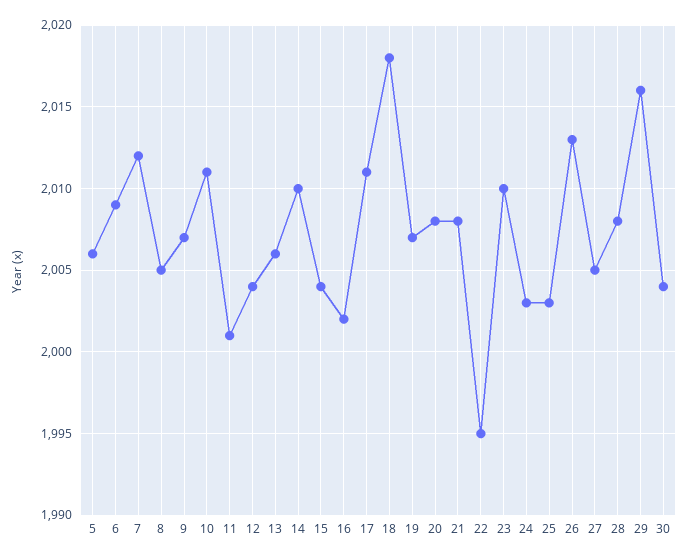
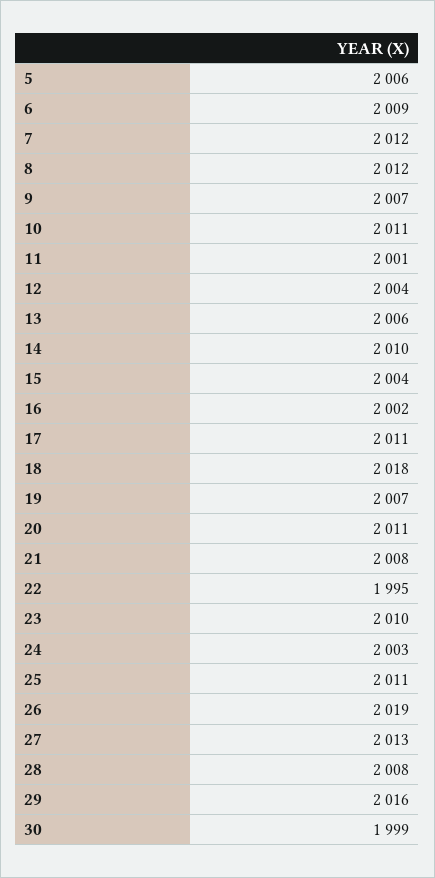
  {
    "5": 2006,
    "6": 2009,
    "7": 2012,
-   "8": 2005,
+   "8": 2012,
    "9": 2007,
    "10": 2011,
    "11": 2001,
    "12": 2004,
    "13": 2006,
    "14": 2010,
    "15": 2004,
    "16": 2002,
    "17": 2011,
    "18": 2018,
    "19": 2007,
-   "20": 2008,
+   "20": 2011,
    "21": 2008,
    "22": 1995,
    "23": 2010,
    "24": 2003,
-   "25": 2003,
+   "25": 2011,
-   "26": 2013,
+   "26": 2019,
-   "27": 2005,
+   "27": 2013,
    "28": 2008,
    "29": 2016,
-   "30": 2004
+   "30": 1999
  }

